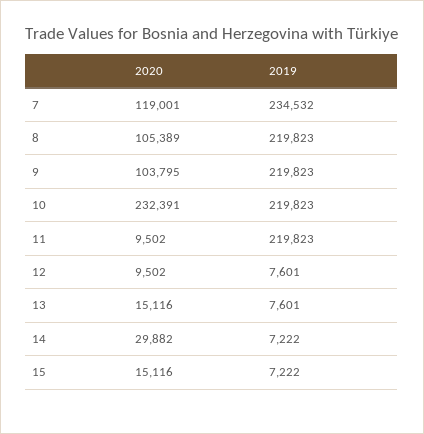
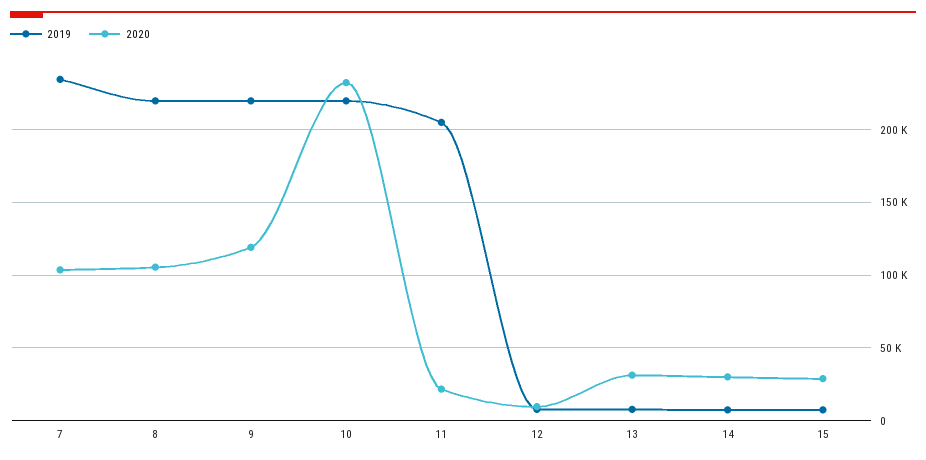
  {
    "2020": {
-     "7": 119001,
+     "7": 105000,
      "8": 105389,
-     "9": 103795,
+     "9": 120000,
      "10": 232391,
-     "11": 9502,
+     "11": 20000,
      "12": 9502,
-     "13": 15116,
+     "13": 30000,
      "14": 29882,
-     "15": 15116
+     "15": 30000
    },
    "2019": {
      "7": 234532,
      "8": 219823,
      "9": 219823,
      "10": 219823,
-     "11": 219823,
+     "11": 205000,
      "12": 7601,
      "13": 7601,
      "14": 7222,
      "15": 7222
    }
  }

